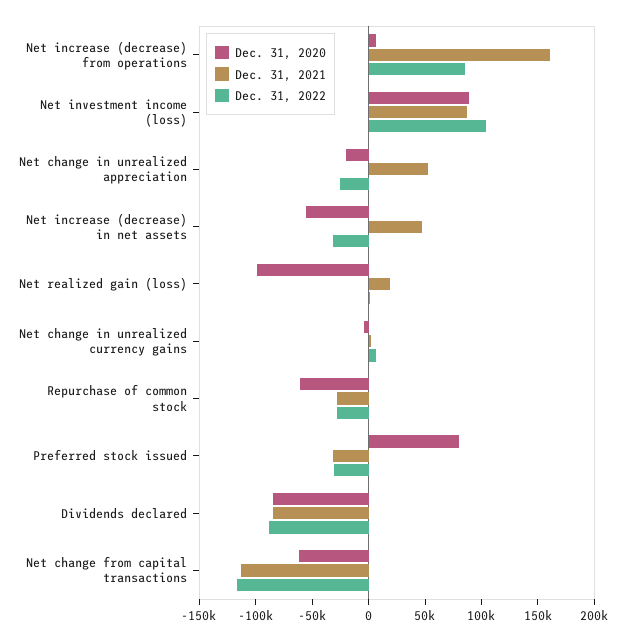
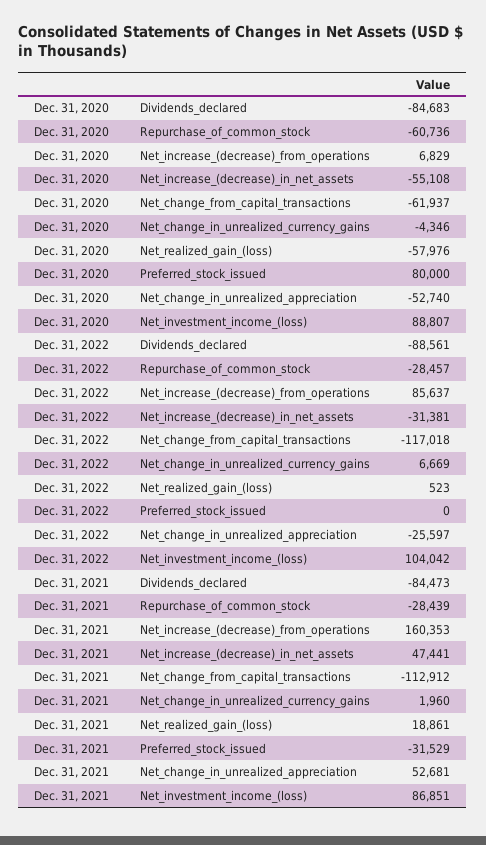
  {
    "Dec. 31, 2020": {
      "Net increase (decrease) from operations": 6829,
      "Net investment income (loss)": 88807,
-     "Net change in unrealized appreciation": -20000,
+     "Net change in unrealized appreciation": -52740,
      "Net increase (decrease) in net assets": -55108,
-     "Net realized gain (loss)": -100000,
+     "Net realized gain (loss)": -57976,
      "Net change in unrealized currency gains": -4346,
      "Repurchase of common stock": -60736,
      "Preferred stock issued": 80000,
      "Dividends declared": -84683,
      "Net change from capital transactions": -61937
    },
    "Dec. 31, 2021": {
      "Net increase (decrease) from operations": 160353,
      "Net investment income (loss)": 86851,
      "Net change in unrealized appreciation": 52681,
      "Net increase (decrease) in net assets": 47441,
      "Net realized gain (loss)": 18861,
      "Net change in unrealized currency gains": 1960,
      "Repurchase of common stock": -28439,
      "Preferred stock issued": -31529,
      "Dividends declared": -84473,
      "Net change from capital transactions": -112912
    },
    "Dec. 31, 2022": {
      "Net increase (decrease) from operations": 85637,
      "Net investment income (loss)": 104042,
      "Net change in unrealized appreciation": -25597,
      "Net increase (decrease) in net assets": -31381,
      "Net realized gain (loss)": 523,
      "Net change in unrealized currency gains": 6669,
      "Repurchase of common stock": -28457,
-     "Preferred stock issued": -30000,
+     "Preferred stock issued": 0,
      "Dividends declared": -88561,
      "Net change from capital transactions": -117018
    }
  }

